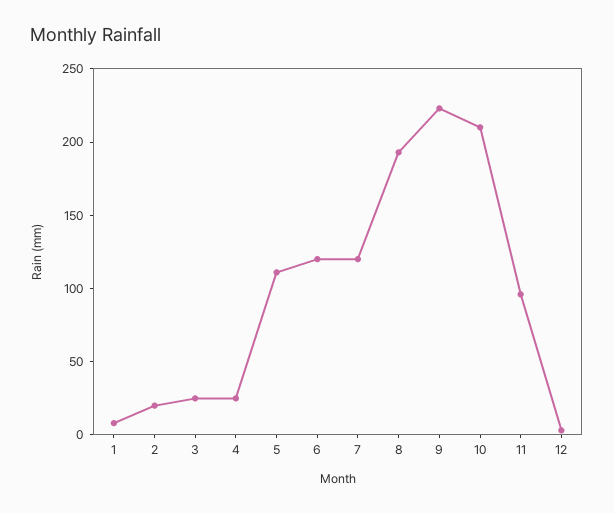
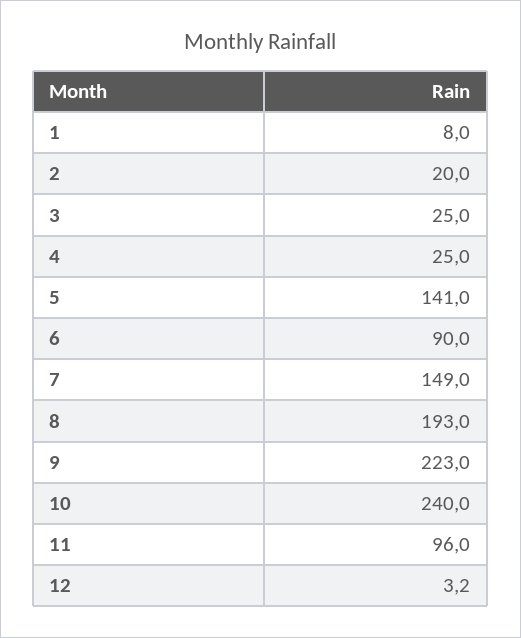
  {
    "1": 8,
    "2": 20,
    "3": 25,
    "4": 25,
-   "5": 110,
+   "5": 141,
-   "6": 120,
+   "6": 90,
-   "7": 120,
+   "7": 149,
    "8": 193,
    "9": 223,
-   "10": 210,
+   "10": 240,
    "11": 96,
    "12": 3.2
  }

